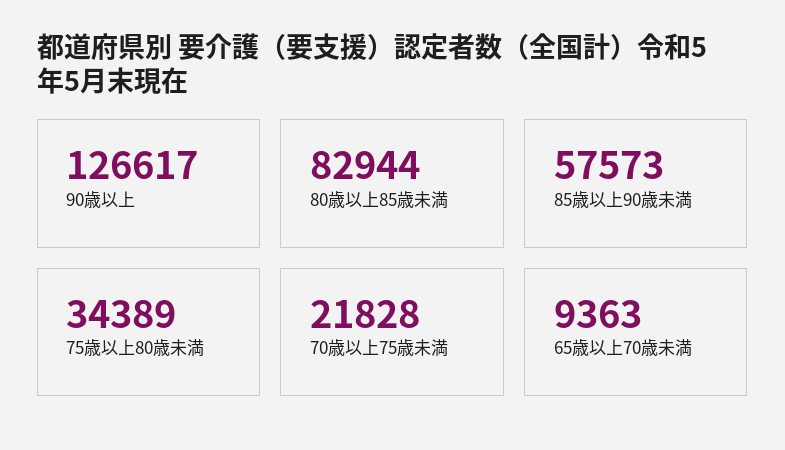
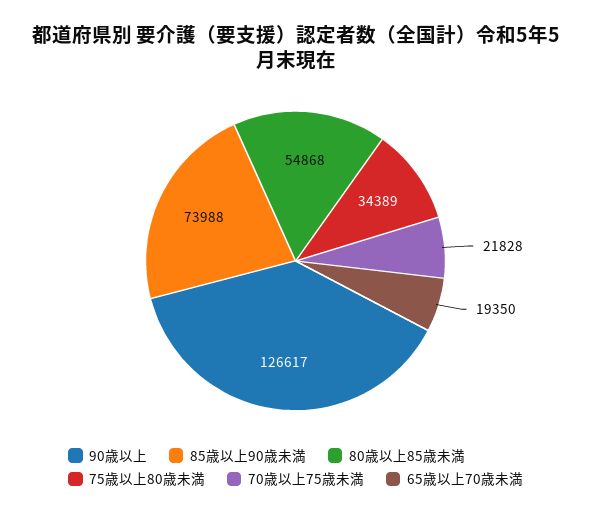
  {
    "90歳以上": 126617,
-   "80歳以上85歳未満": 82944,
+   "80歳以上85歳未満": 54868,
-   "85歳以上90歳未満": 57573,
+   "85歳以上90歳未満": 73988,
    "75歳以上80歳未満": 34389,
    "70歳以上75歳未満": 21828,
-   "65歳以上70歳未満": 9363
+   "65歳以上70歳未満": 19350
  }

